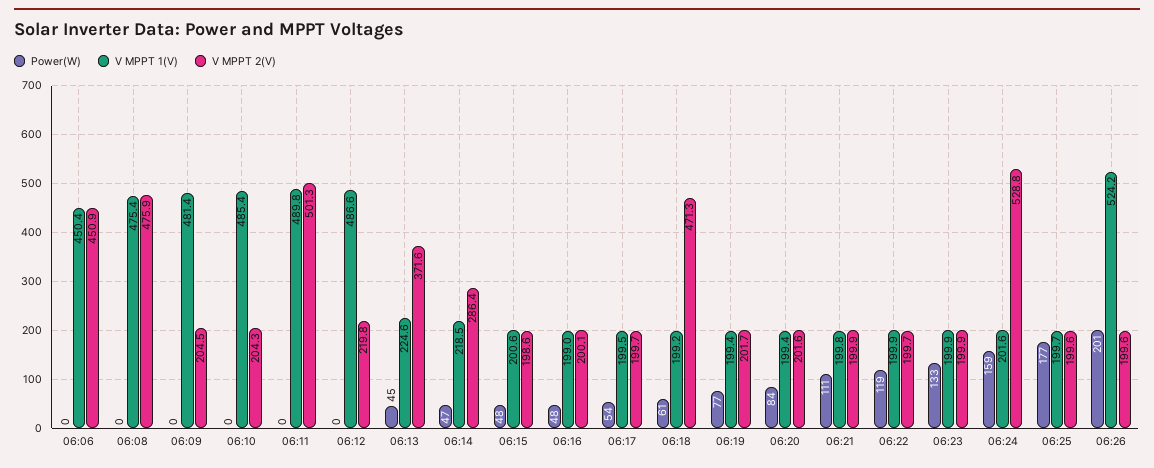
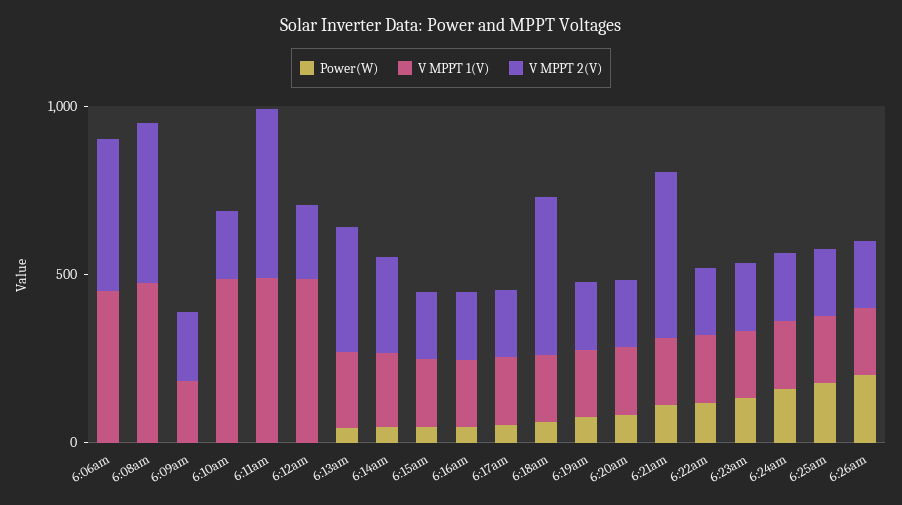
  {
    "Power(W)": {
      "06:06": 0,
      "06:08": 0,
      "06:09": 0,
      "06:10": 0,
      "06:11": 0,
      "06:12": 0,
      "06:13": 45,
      "06:14": 47,
      "06:15": 48,
      "06:16": 48,
      "06:17": 54,
      "06:18": 61,
      "06:19": 77,
      "06:20": 84,
      "06:21": 111,
      "06:22": 119,
      "06:23": 133,
      "06:24": 159,
      "06:25": 177,
      "06:26": 201
    },
    "V MPPT 1(V)": {
      "06:06": 450.4,
      "06:08": 475.4,
-     "06:09": 481.4,
+     "06:09": 200,
      "06:10": 485.4,
      "06:11": 489.8,
      "06:12": 486.6,
      "06:13": 224.6,
      "06:14": 218.5,
      "06:15": 200.6,
      "06:16": 199,
      "06:17": 199.5,
      "06:18": 199.2,
      "06:19": 199.4,
      "06:20": 199.4,
      "06:21": 199.8,
      "06:22": 199.9,
      "06:23": 199.9,
      "06:24": 201.6,
      "06:25": 199.7,
-     "06:26": 524.2
+     "06:26": 200
    },
    "V MPPT 2(V)": {
      "06:06": 450.9,
      "06:08": 475.9,
      "06:09": 204.5,
      "06:10": 204.3,
      "06:11": 501.3,
      "06:12": 219.8,
      "06:13": 371.6,
      "06:14": 286.4,
      "06:15": 198.6,
      "06:16": 200.1,
      "06:17": 199.7,
      "06:18": 471.3,
      "06:19": 201.7,
      "06:20": 201.6,
-     "06:21": 199.9,
+     "06:21": 500,
      "06:22": 199.7,
      "06:23": 199.9,
-     "06:24": 528.8,
+     "06:24": 200,
      "06:25": 199.6,
      "06:26": 199.6
    }
  }

